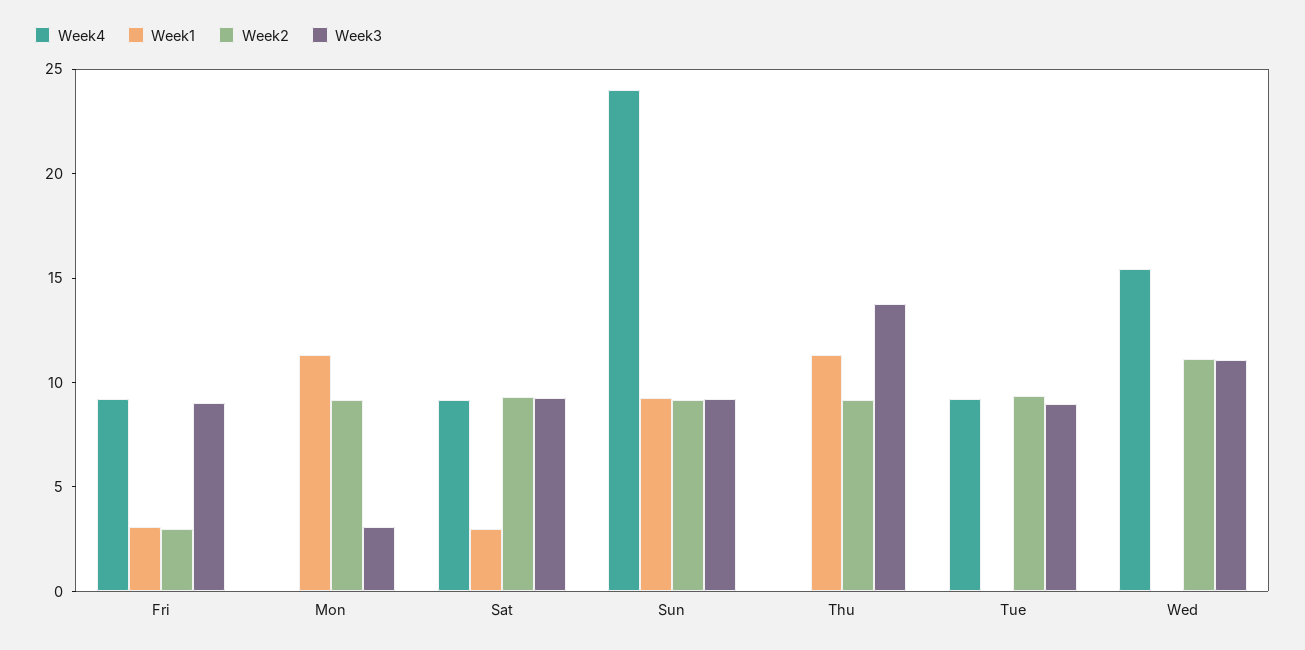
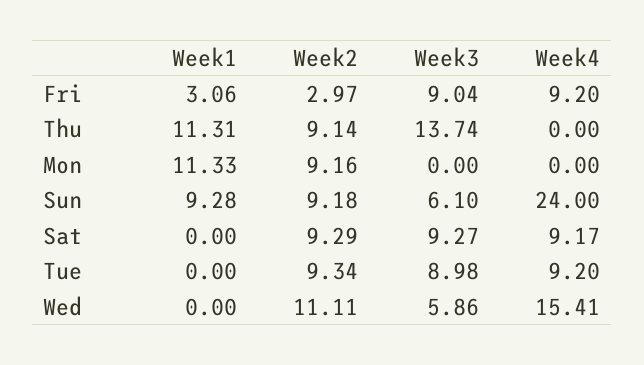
  {
    "Week4": {
      "Fri": 9.2,
      "Mon": 0,
      "Sat": 9.17,
      "Sun": 24,
      "Thu": 0,
      "Tue": 9.2,
      "Wed": 15.41
    },
    "Week1": {
      "Fri": 3.06,
      "Mon": 11.33,
-     "Sat": 3,
+     "Sat": 0,
      "Sun": 9.28,
      "Thu": 11.31,
      "Tue": 0,
      "Wed": 0
    },
    "Week2": {
      "Fri": 2.97,
      "Mon": 9.16,
      "Sat": 9.29,
      "Sun": 9.18,
      "Thu": 9.14,
      "Tue": 9.34,
      "Wed": 11.11
    },
    "Week3": {
      "Fri": 9.04,
-     "Mon": 3,
+     "Mon": 0,
      "Sat": 9.27,
-     "Sun": 9,
+     "Sun": 6.1,
      "Thu": 13.74,
      "Tue": 8.98,
-     "Wed": 11
+     "Wed": 5.86
    }
  }

